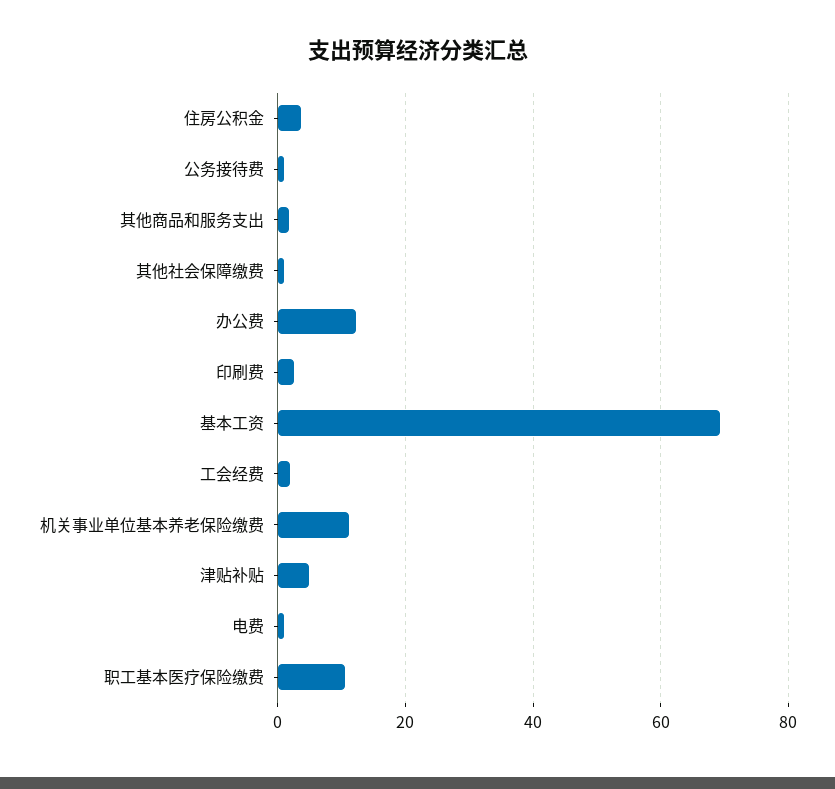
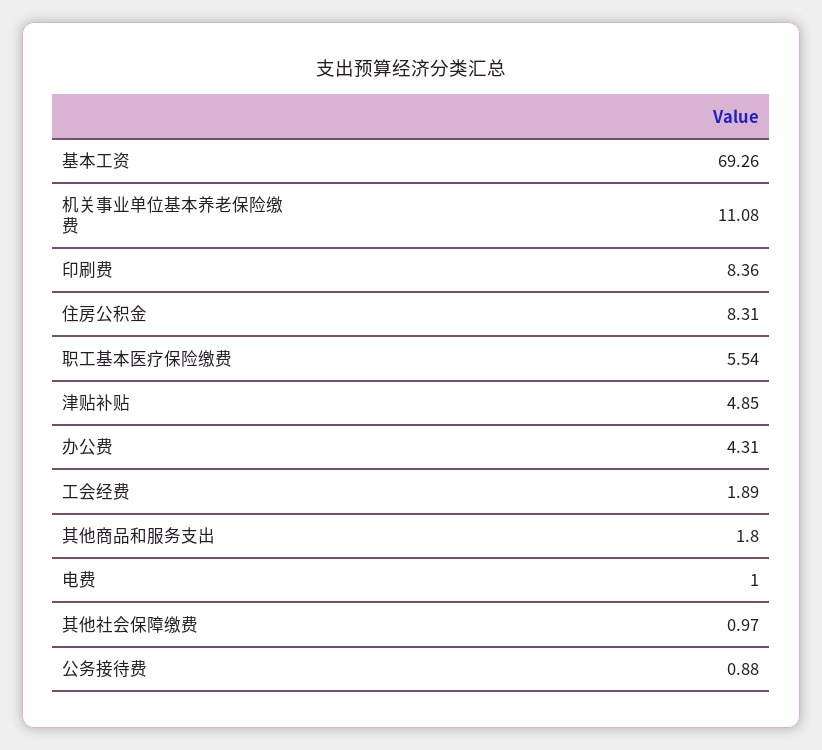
  {
-   "住房公积金": 4,
+   "住房公积金": 8.31,
    "公务接待费": 0.88,
    "其他商品和服务支出": 1.8,
    "其他社会保障缴费": 0.97,
-   "办公费": 12,
+   "办公费": 4.31,
-   "印刷费": 2,
+   "印刷费": 8.36,
    "基本工资": 69.26,
    "工会经费": 1.89,
    "机关事业单位基本养老保险缴费": 11.08,
    "津贴补贴": 4.85,
    "电费": 1,
-   "职工基本医疗保险缴费": 10
+   "职工基本医疗保险缴费": 5.54
  }

